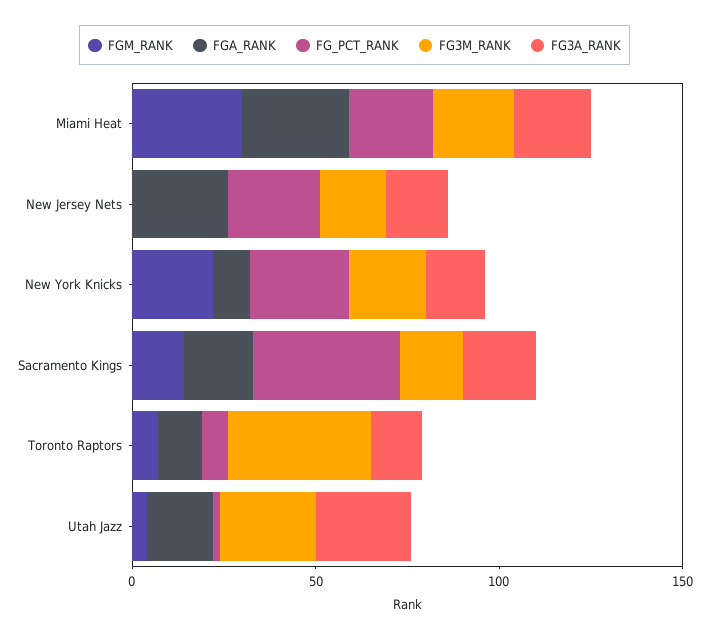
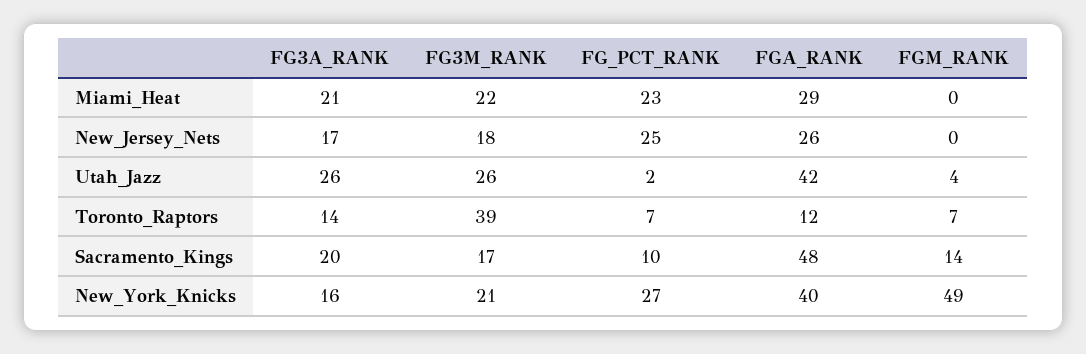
  {
    "FGM_RANK": {
-     "Miami Heat": 30,
+     "Miami Heat": 0,
      "New Jersey Nets": 0,
-     "New York Knicks": 20,
+     "New York Knicks": 49,
      "Sacramento Kings": 14,
      "Toronto Raptors": 7,
      "Utah Jazz": 4
    },
    "FGA_RANK": {
      "Miami Heat": 29,
      "New Jersey Nets": 26,
-     "New York Knicks": 10,
+     "New York Knicks": 40,
-     "Sacramento Kings": 20,
+     "Sacramento Kings": 48,
      "Toronto Raptors": 12,
-     "Utah Jazz": 20
+     "Utah Jazz": 42
    },
    "FG_PCT_RANK": {
      "Miami Heat": 23,
      "New Jersey Nets": 25,
      "New York Knicks": 27,
-     "Sacramento Kings": 40,
+     "Sacramento Kings": 10,
      "Toronto Raptors": 7,
      "Utah Jazz": 2
    },
    "FG3M_RANK": {
      "Miami Heat": 22,
      "New Jersey Nets": 18,
      "New York Knicks": 21,
      "Sacramento Kings": 17,
      "Toronto Raptors": 39,
      "Utah Jazz": 26
    },
    "FG3A_RANK": {
      "Miami Heat": 21,
      "New Jersey Nets": 17,
      "New York Knicks": 16,
      "Sacramento Kings": 20,
      "Toronto Raptors": 14,
      "Utah Jazz": 26
    }
  }

